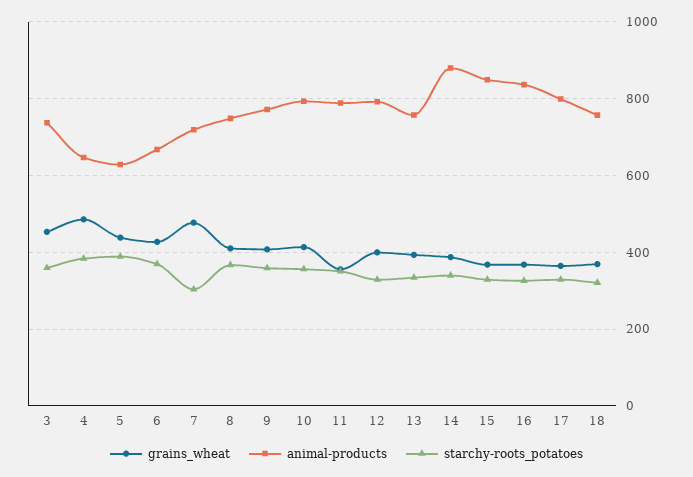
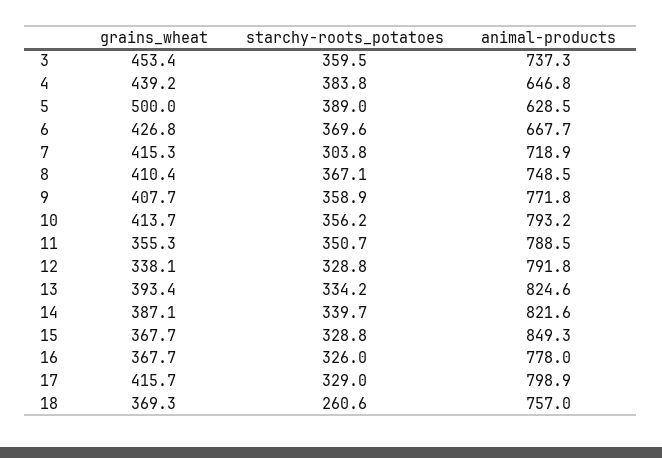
  {
    "grains_wheat": {
      "3": 453.4,
-     "4": 480,
+     "4": 439.2,
-     "5": 440,
+     "5": 500,
      "6": 426.8,
-     "7": 480,
+     "7": 415.3,
      "8": 410.4,
      "9": 407.7,
      "10": 413.7,
      "11": 355.3,
-     "12": 400,
+     "12": 338.1,
      "13": 393.4,
      "14": 387.1,
      "15": 367.7,
      "16": 367.7,
-     "17": 360,
+     "17": 415.7,
      "18": 369.3
    },
    "animal-products": {
      "3": 737.3,
      "4": 646.8,
      "5": 628.5,
      "6": 667.7,
      "7": 718.9,
      "8": 748.5,
      "9": 771.8,
      "10": 793.2,
      "11": 788.5,
      "12": 791.8,
-     "13": 760,
+     "13": 824.6,
-     "14": 880,
+     "14": 821.6,
      "15": 849.3,
-     "16": 840,
+     "16": 778,
      "17": 798.9,
      "18": 757
    },
    "starchy-roots_potatoes": {
      "3": 359.5,
      "4": 383.8,
      "5": 389,
      "6": 369.6,
      "7": 303.8,
      "8": 367.1,
      "9": 358.9,
      "10": 356.2,
      "11": 350.7,
      "12": 328.8,
      "13": 334.2,
      "14": 339.7,
      "15": 328.8,
      "16": 326,
      "17": 329,
-     "18": 320
+     "18": 260.6
    }
  }

